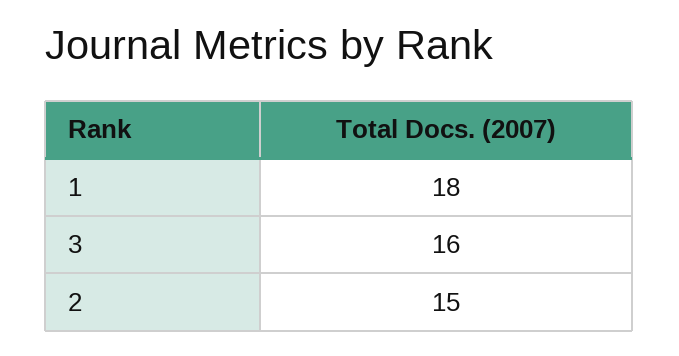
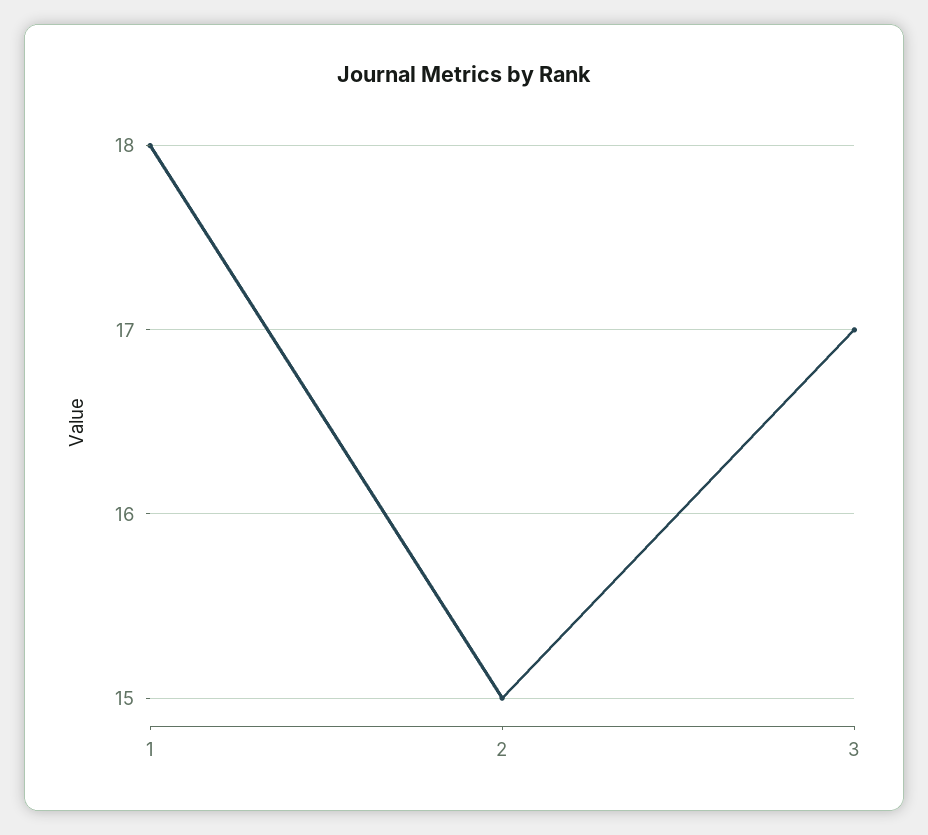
  {
    "1": 18,
-   "3": 16,
+   "3": 17,
    "2": 15
  }

